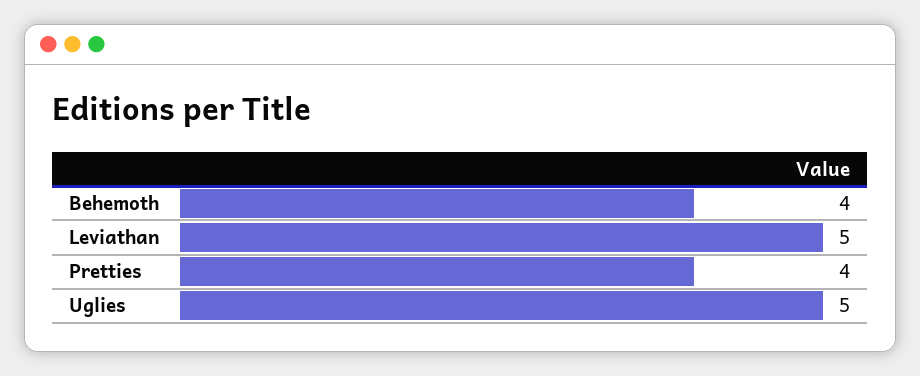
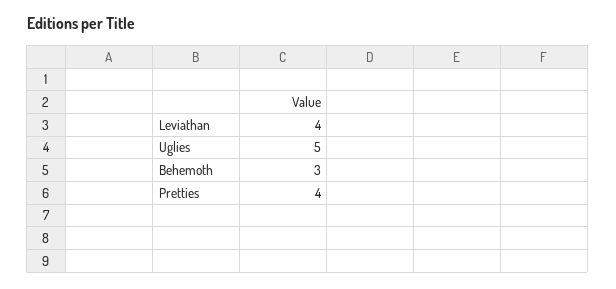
  {
-   "Behemoth": 4,
+   "Behemoth": 3,
-   "Leviathan": 5,
+   "Leviathan": 4,
    "Pretties": 4,
    "Uglies": 5
  }

